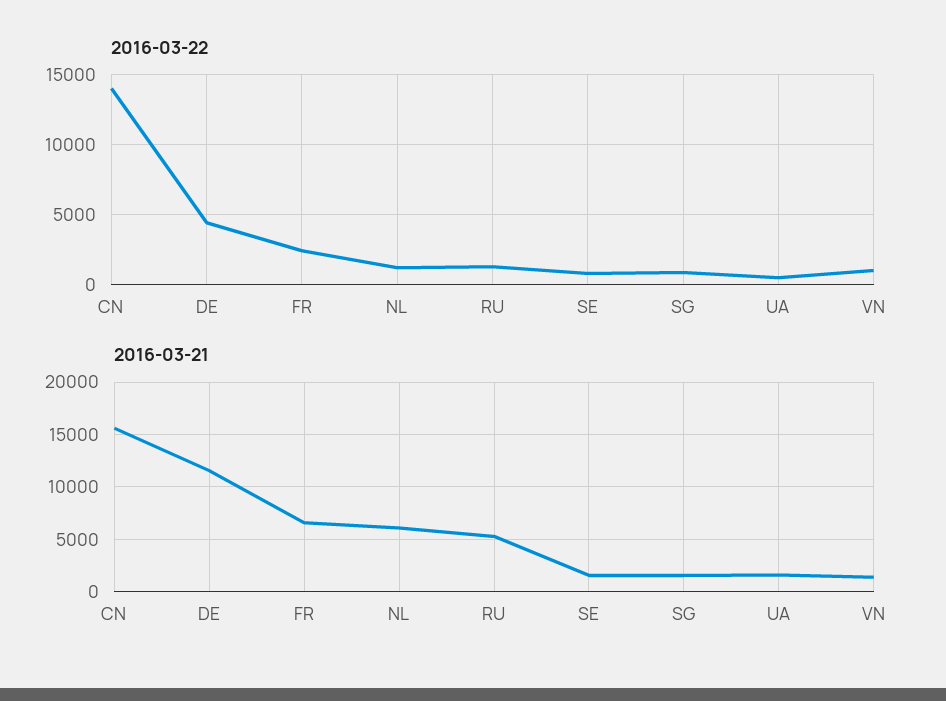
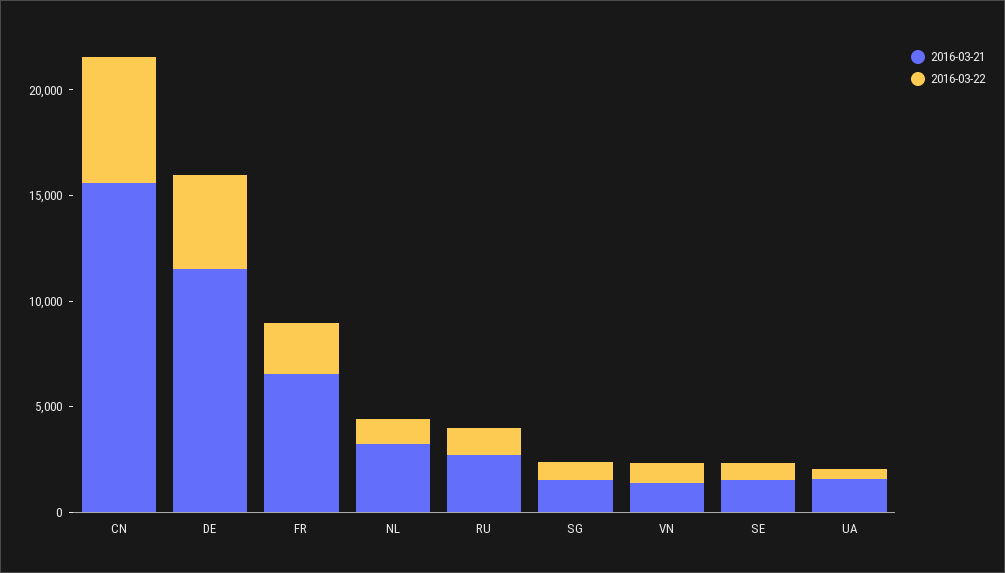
  {
    "2016-03-22": {
-     "CN": 14000,
+     "CN": 6000,
      "DE": 4500,
      "FR": 2500,
      "NL": 1000,
      "RU": 1500,
      "SE": 1000,
      "SG": 1000,
      "UA": 500,
      "VN": 1000
    },
    "2016-03-21": {
      "CN": 16000,
      "DE": 12000,
      "FR": 7000,
-     "NL": 6000,
+     "NL": 3000,
-     "RU": 5000,
+     "RU": 3000,
      "SE": 2000,
      "SG": 2000,
      "UA": 2000,
      "VN": 1000
    }
  }

